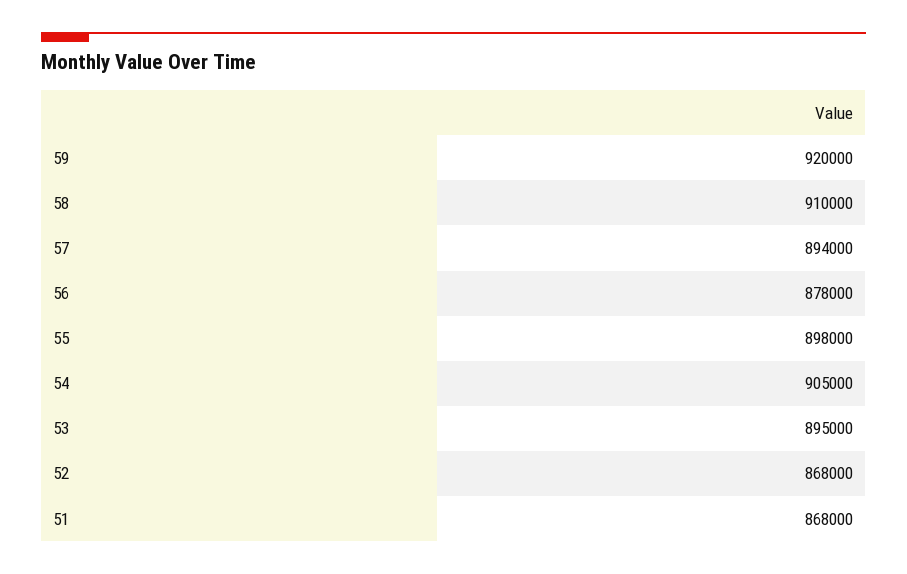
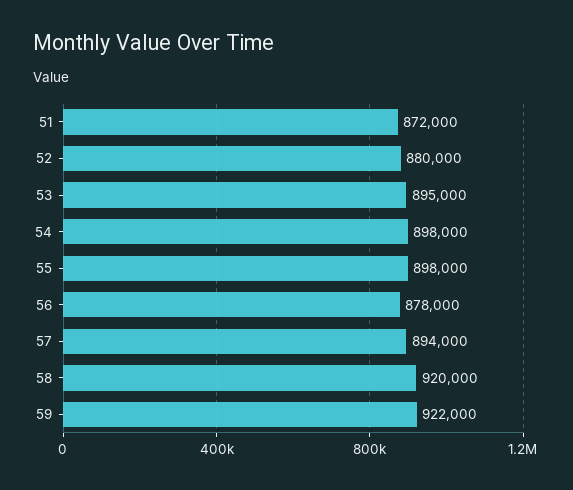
  {
-   "59": 920000,
+   "59": 922000,
-   "58": 910000,
+   "58": 920000,
    "57": 894000,
    "56": 878000,
    "55": 898000,
-   "54": 905000,
+   "54": 898000,
    "53": 895000,
-   "52": 868000,
+   "52": 880000,
-   "51": 868000
+   "51": 872000
  }

